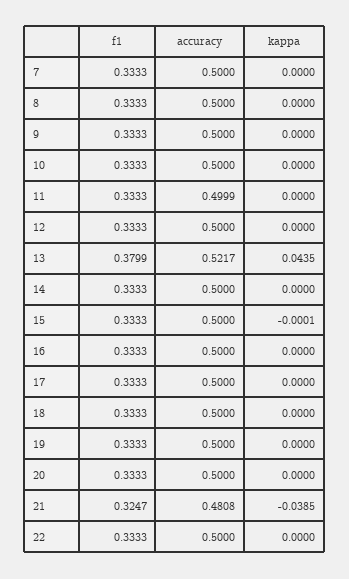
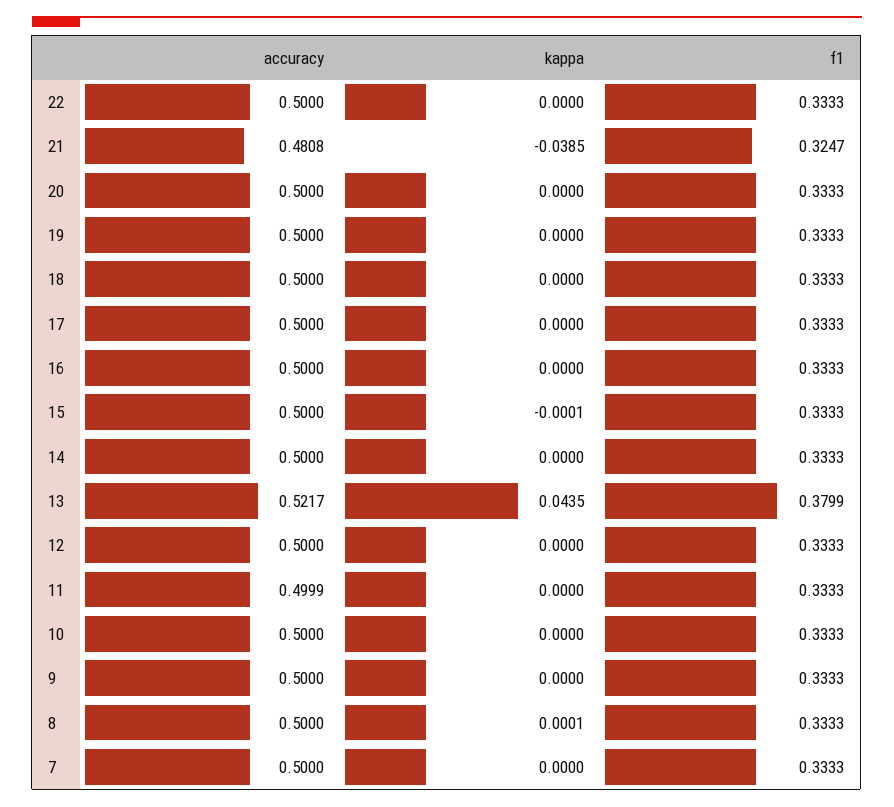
  {
    "f1": {
      "7": 0.3333,
      "8": 0.3333,
      "9": 0.3333,
      "10": 0.3333,
      "11": 0.3333,
      "12": 0.3333,
      "13": 0.3799,
      "14": 0.3333,
      "15": 0.3333,
      "16": 0.3333,
      "17": 0.3333,
      "18": 0.3333,
      "19": 0.3333,
      "20": 0.3333,
      "21": 0.3247,
      "22": 0.3333
    },
    "accuracy": {
      "7": 0.5,
      "8": 0.5,
      "9": 0.5,
      "10": 0.5,
      "11": 0.4999,
      "12": 0.5,
      "13": 0.5217,
      "14": 0.5,
      "15": 0.5,
      "16": 0.5,
      "17": 0.5,
      "18": 0.5,
      "19": 0.5,
      "20": 0.5,
      "21": 0.4808,
      "22": 0.5
    },
    "kappa": {
      "7": 0,
-     "8": 0,
+     "8": 0.0001,
      "9": 0,
      "10": 0,
      "11": 0,
      "12": 0,
      "13": 0.0435,
      "14": 0,
      "15": -0.0001,
      "16": 0,
      "17": 0,
      "18": 0,
      "19": 0,
      "20": 0,
      "21": -0.0385,
      "22": 0
    }
  }

